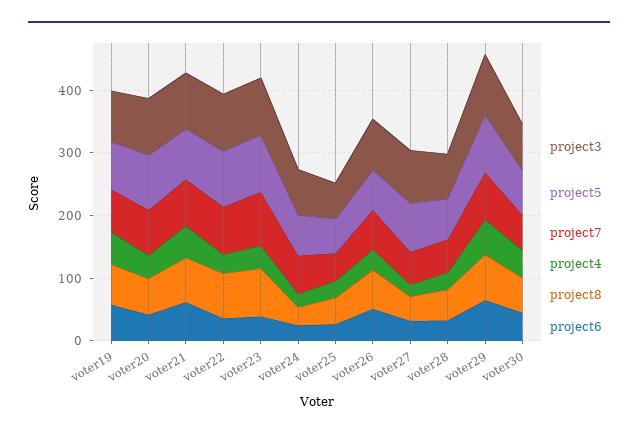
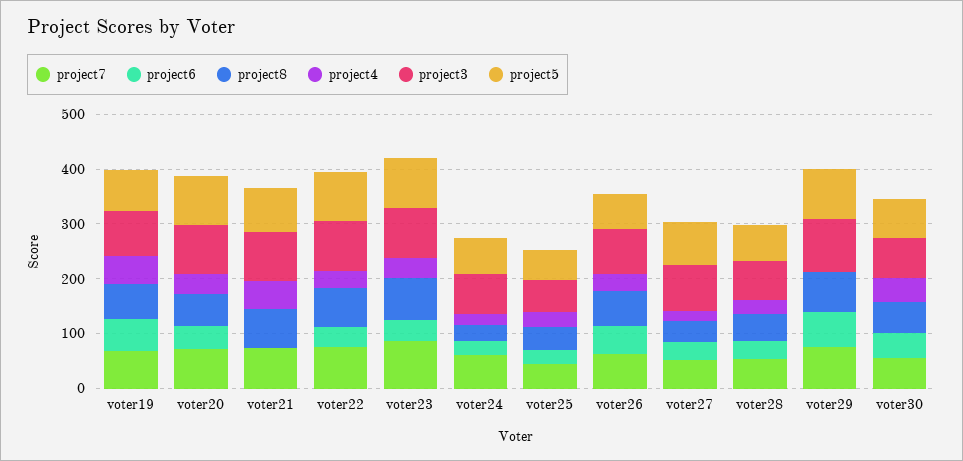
  {
    "project3": {
      "voter19": 80,
      "voter20": 100,
      "voter21": 80,
      "voter22": 100,
      "voter23": 100,
      "voter24": 80,
      "voter25": 60,
      "voter26": 80,
      "voter27": 80,
      "voter28": 80,
      "voter29": 100,
      "voter30": 80
    },
    "project5": {
      "voter19": 80,
      "voter20": 80,
      "voter21": 80,
      "voter22": 80,
      "voter23": 100,
      "voter24": 60,
      "voter25": 60,
      "voter26": 60,
      "voter27": 80,
      "voter28": 60,
      "voter29": 100,
      "voter30": 80
    },
    "project7": {
      "voter19": 60,
      "voter20": 80,
      "voter21": 80,
      "voter22": 80,
      "voter23": 80,
      "voter24": 60,
      "voter25": 40,
      "voter26": 60,
      "voter27": 60,
      "voter28": 60,
      "voter29": 80,
      "voter30": 60
    },
    "project4": {
      "voter19": 60,
      "voter20": 40,
      "voter21": 60,
      "voter22": 40,
      "voter23": 40,
      "voter24": 20,
      "voter25": 20,
      "voter26": 40,
      "voter27": 20,
      "voter28": 20,
-     "voter29": 60,
+     "voter29": 0,
      "voter30": 40
    },
    "project8": {
      "voter19": 60,
      "voter20": 60,
      "voter21": 80,
      "voter22": 80,
      "voter23": 80,
      "voter24": 20,
      "voter25": 40,
      "voter26": 60,
      "voter27": 40,
      "voter28": 40,
      "voter29": 80,
      "voter30": 60
    },
    "project6": {
      "voter19": 60,
      "voter20": 40,
-     "voter21": 60,
+     "voter21": 0,
      "voter22": 40,
      "voter23": 40,
      "voter24": 20,
      "voter25": 20,
      "voter26": 60,
      "voter27": 40,
      "voter28": 40,
      "voter29": 60,
      "voter30": 40
    }
  }

